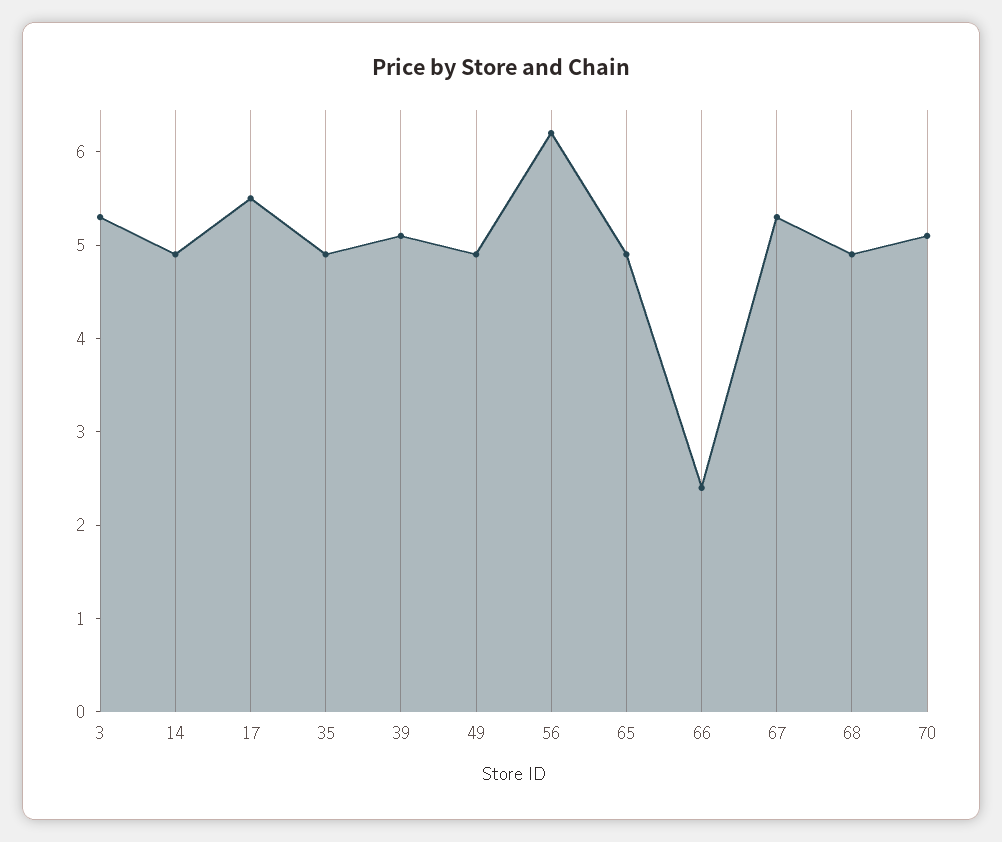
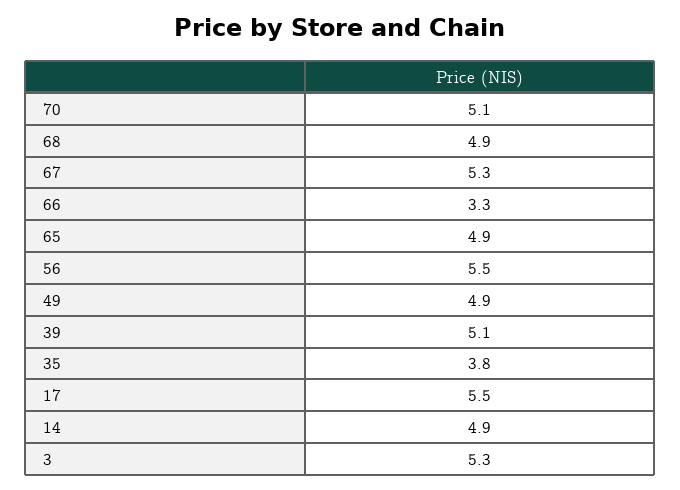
  {
    "3": 5.3,
    "14": 4.9,
    "17": 5.5,
-   "35": 4.9,
+   "35": 3.8,
    "39": 5.1,
    "49": 4.9,
-   "56": 6.2,
+   "56": 5.5,
    "65": 4.9,
-   "66": 2.4,
+   "66": 3.3,
    "67": 5.3,
    "68": 4.9,
    "70": 5.1
  }

